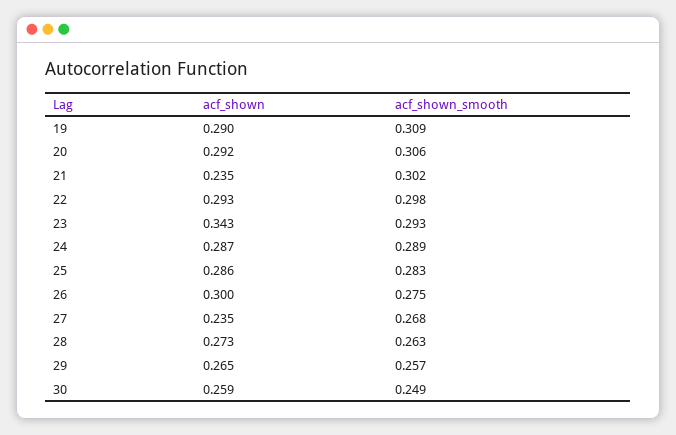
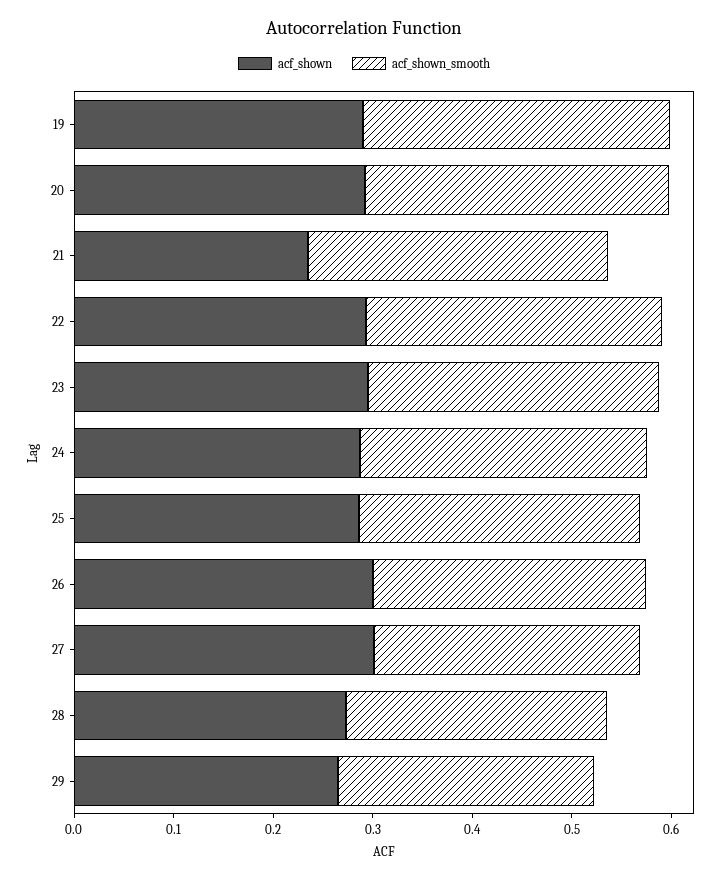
  {
    "acf_shown": {
      "19": 0.29,
      "20": 0.292,
      "21": 0.235,
      "22": 0.293,
-     "23": 0.343,
+     "23": 0.3,
      "24": 0.287,
      "25": 0.286,
      "26": 0.3,
-     "27": 0.235,
+     "27": 0.3,
      "28": 0.273,
-     "29": 0.265,
+     "29": 0.265
-     "30": 0.259
    },
    "acf_shown_smooth": {
      "19": 0.309,
      "20": 0.306,
      "21": 0.302,
      "22": 0.298,
      "23": 0.293,
      "24": 0.289,
      "25": 0.283,
      "26": 0.275,
      "27": 0.268,
      "28": 0.263,
-     "29": 0.257,
+     "29": 0.257
-     "30": 0.249
    }
  }

